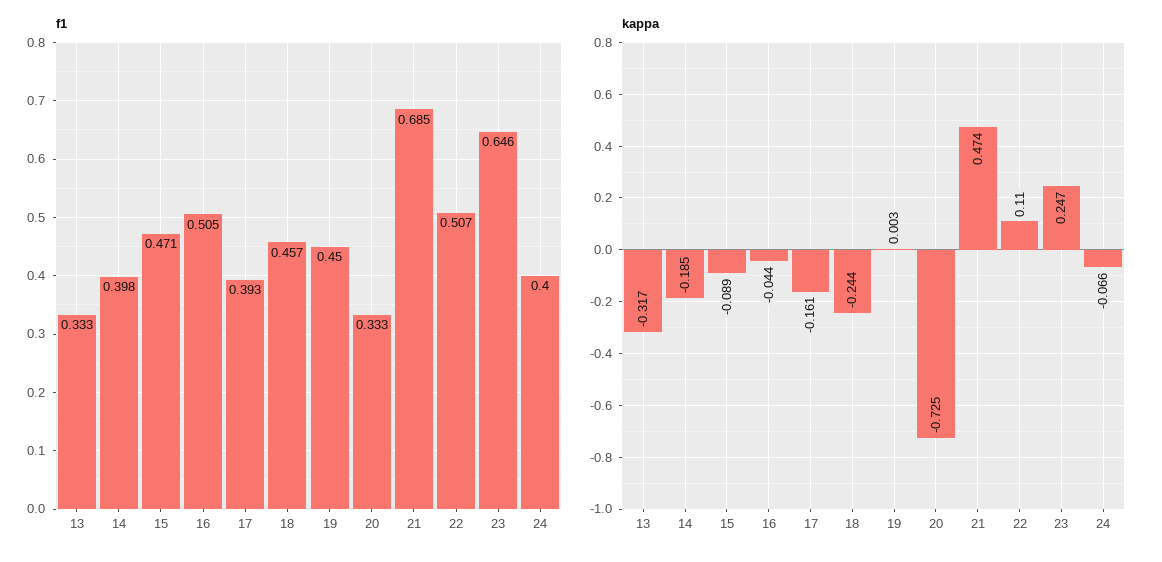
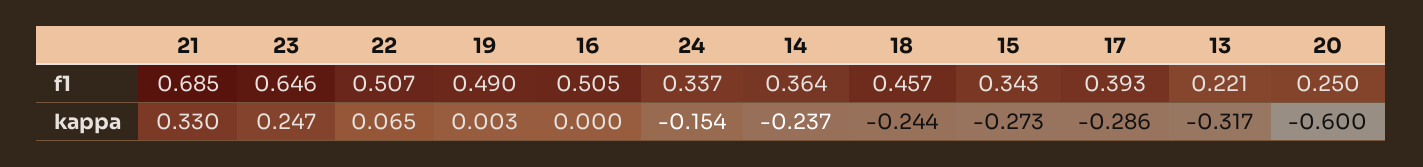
  {
    "f1": {
-     "13": 0.333,
+     "13": 0.221,
-     "14": 0.398,
+     "14": 0.364,
-     "15": 0.471,
+     "15": 0.343,
      "16": 0.505,
      "17": 0.393,
      "18": 0.457,
-     "19": 0.45,
+     "19": 0.49,
-     "20": 0.333,
+     "20": 0.25,
      "21": 0.685,
      "22": 0.507,
      "23": 0.646,
-     "24": 0.4
+     "24": 0.337
    },
    "kappa": {
      "13": -0.317,
-     "14": -0.185,
+     "14": -0.237,
-     "15": -0.089,
+     "15": -0.273,
-     "16": -0.044,
+     "16": 0,
-     "17": -0.161,
+     "17": -0.286,
      "18": -0.244,
      "19": 0.003,
-     "20": -0.725,
+     "20": -0.6,
-     "21": 0.474,
+     "21": 0.33,
-     "22": 0.11,
+     "22": 0.065,
      "23": 0.247,
-     "24": -0.066
+     "24": -0.154
    }
  }

